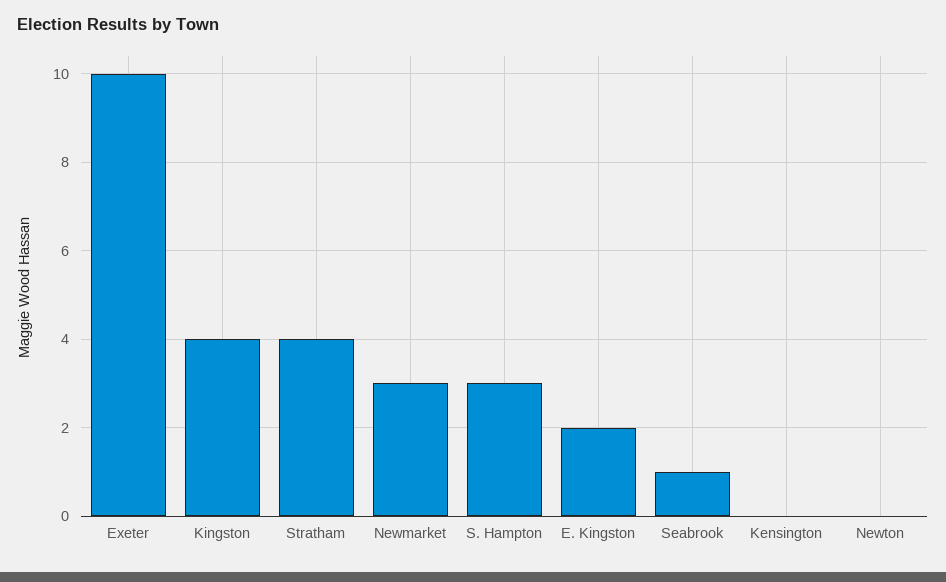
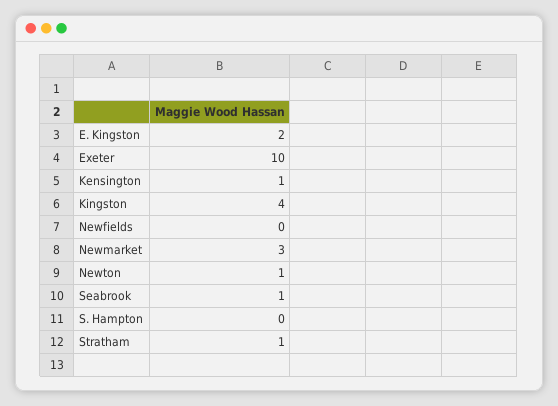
  {
    "Exeter": 10,
    "Kingston": 4,
-   "Stratham": 4,
+   "Stratham": 1,
    "Newmarket": 3,
-   "S. Hampton": 3,
+   "S. Hampton": 0,
    "E. Kingston": 2,
    "Seabrook": 1,
-   "Kensington": 0,
+   "Kensington": 1,
-   "Newton": 0
+   "Newton": 1,
+   "Newfields": 0
  }

